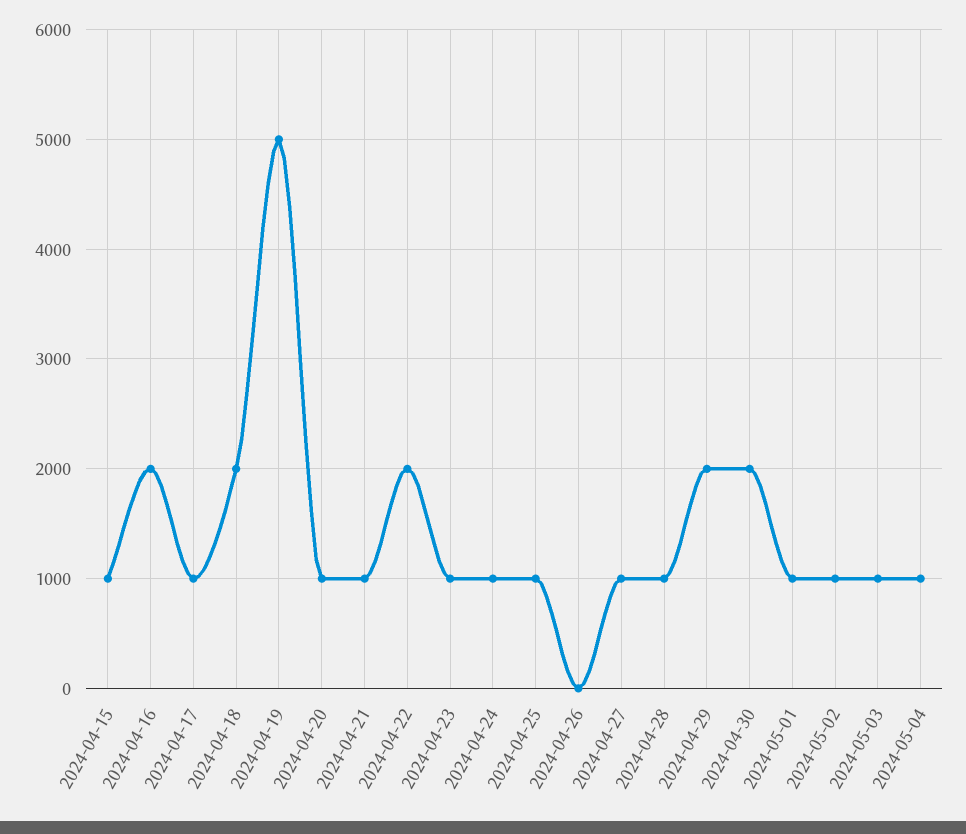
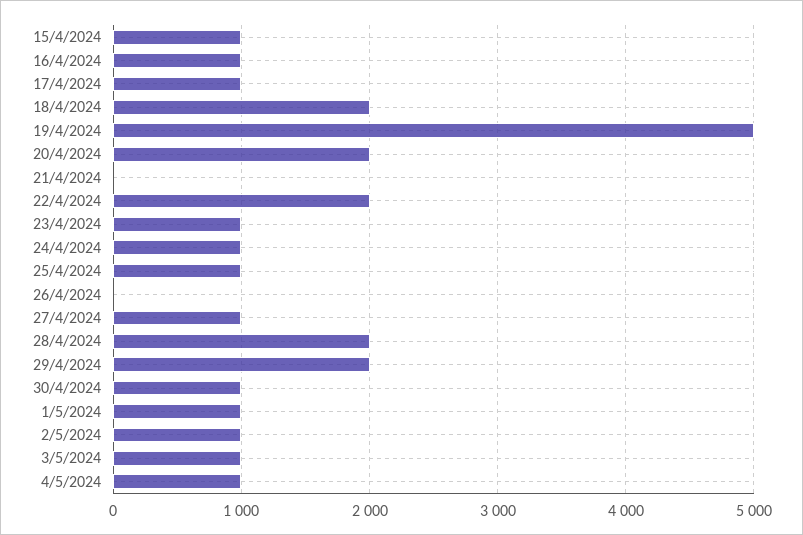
  {
    "2024-04-15": 1000,
-   "2024-04-16": 2000,
+   "2024-04-16": 1000,
    "2024-04-17": 1000,
    "2024-04-18": 2000,
    "2024-04-19": 5000,
-   "2024-04-20": 1000,
+   "2024-04-20": 2000,
-   "2024-04-21": 1000,
+   "2024-04-21": 0,
    "2024-04-22": 2000,
    "2024-04-23": 1000,
    "2024-04-24": 1000,
    "2024-04-25": 1000,
    "2024-04-26": 0,
    "2024-04-27": 1000,
-   "2024-04-28": 1000,
+   "2024-04-28": 2000,
    "2024-04-29": 2000,
-   "2024-04-30": 2000,
+   "2024-04-30": 1000,
    "2024-05-01": 1000,
    "2024-05-02": 1000,
    "2024-05-03": 1000,
    "2024-05-04": 1000
  }

